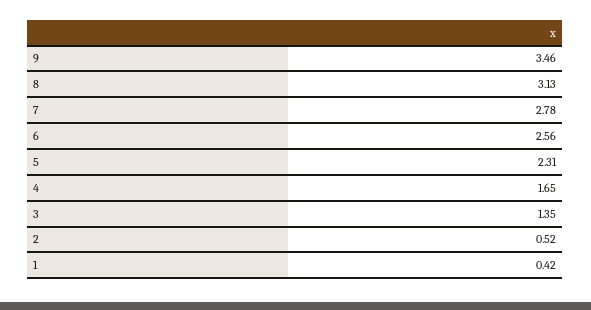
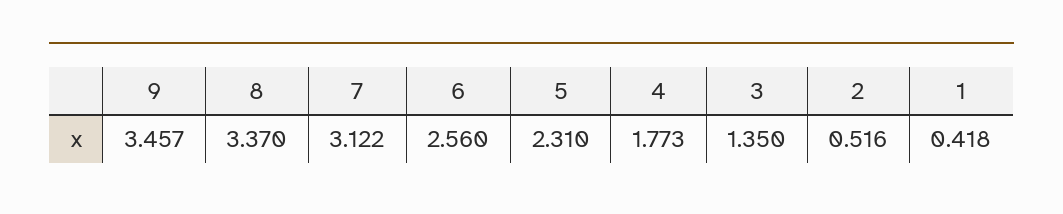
  {
    "9": 3.457,
-   "8": 3.13,
+   "8": 3.37,
-   "7": 2.78,
+   "7": 3.122,
    "6": 2.56,
    "5": 2.31,
-   "4": 1.65,
+   "4": 1.773,
    "3": 1.35,
    "2": 0.516,
    "1": 0.418
  }

